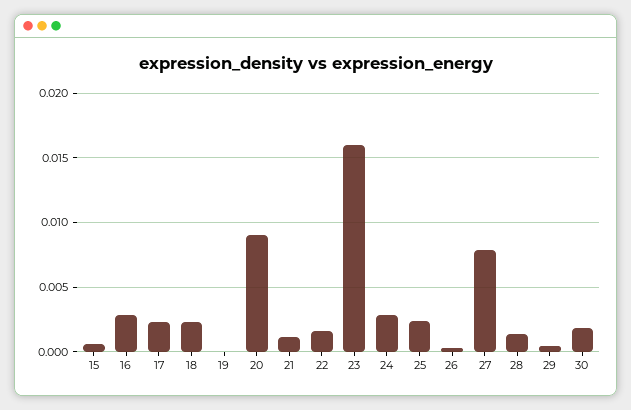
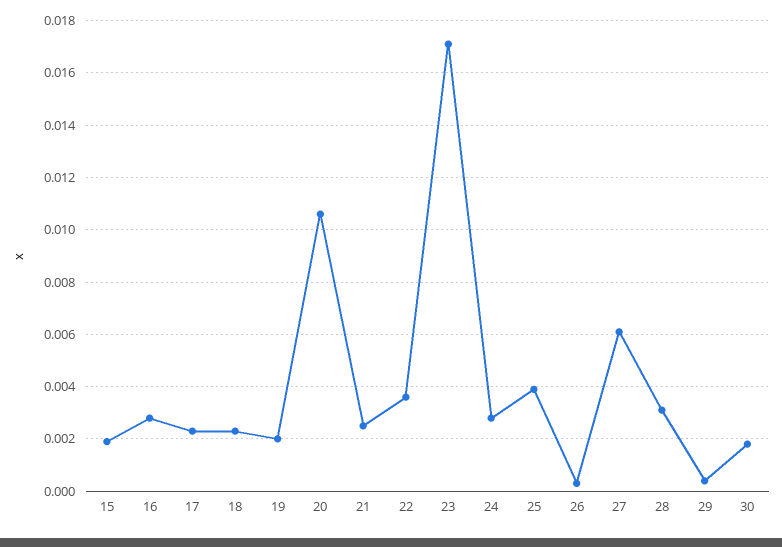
  {
-   "15": 0.0005,
+   "15": 0.002,
    "16": 0.003,
    "17": 0.0025,
    "18": 0.0025,
-   "19": 0,
+   "19": 0.002,
-   "20": 0.009,
+   "20": 0.0105,
-   "21": 0.001,
+   "21": 0.0025,
-   "22": 0.0015,
+   "22": 0.0035,
-   "23": 0.016,
+   "23": 0.017,
    "24": 0.003,
-   "25": 0.0025,
+   "25": 0.004,
    "26": 0.0005,
-   "27": 0.008,
+   "27": 0.006,
-   "28": 0.0015,
+   "28": 0.003,
    "29": 0.0005,
    "30": 0.002
  }

